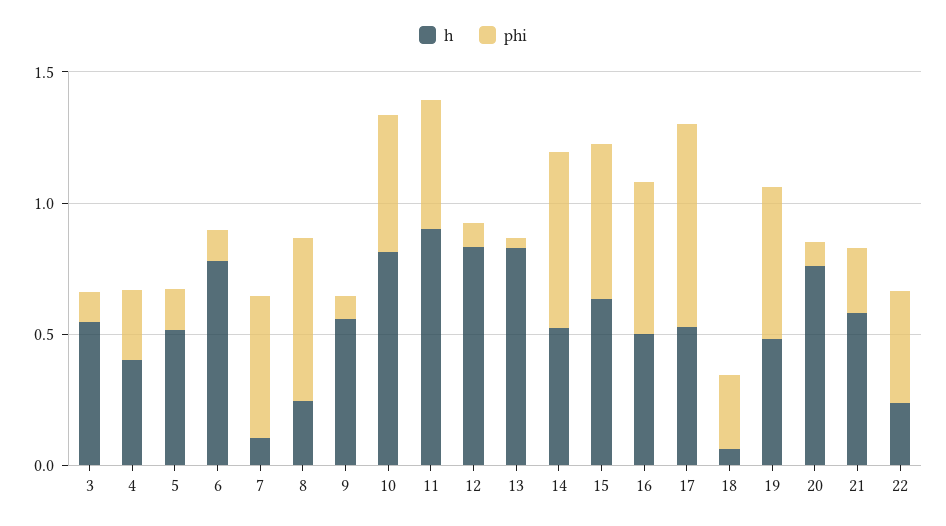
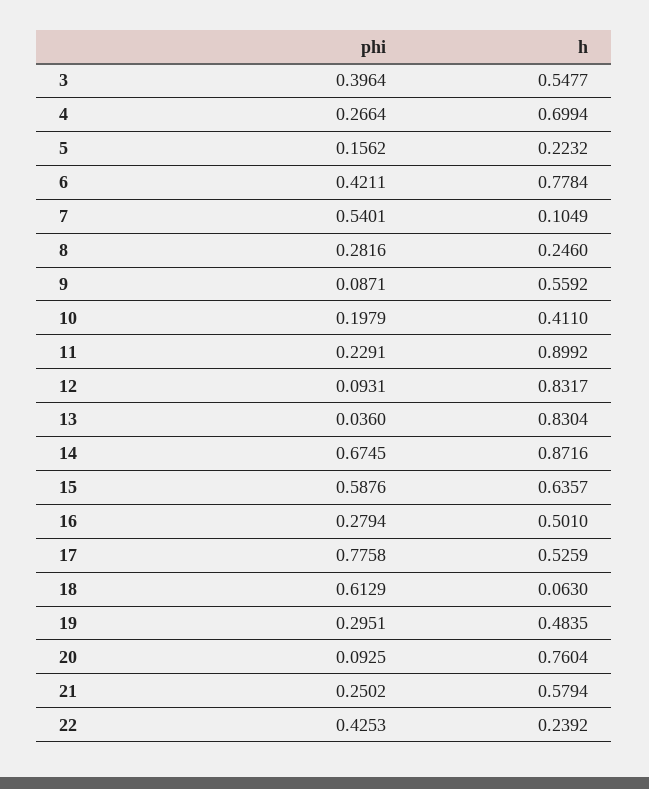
  {
    "h": {
      "3": 0.5477,
-     "4": 0.4,
+     "4": 0.6994,
-     "5": 0.5,
+     "5": 0.2232,
      "6": 0.7784,
      "7": 0.1049,
      "8": 0.246,
      "9": 0.5592,
-     "10": 0.8,
+     "10": 0.411,
      "11": 0.8992,
      "12": 0.8317,
      "13": 0.8304,
-     "14": 0.5,
+     "14": 0.8716,
      "15": 0.6357,
      "16": 0.501,
      "17": 0.5259,
      "18": 0.063,
      "19": 0.4835,
      "20": 0.7604,
      "21": 0.5794,
      "22": 0.2392
    },
    "phi": {
-     "3": 0.1,
+     "3": 0.3964,
      "4": 0.2664,
      "5": 0.1562,
-     "6": 0.1,
+     "6": 0.4211,
      "7": 0.5401,
-     "8": 0.6,
+     "8": 0.2816,
      "9": 0.0871,
-     "10": 0.5,
+     "10": 0.1979,
-     "11": 0.5,
+     "11": 0.2291,
      "12": 0.0931,
      "13": 0.036,
      "14": 0.6745,
      "15": 0.5876,
-     "16": 0.6,
+     "16": 0.2794,
      "17": 0.7758,
-     "18": 0.3,
+     "18": 0.6129,
-     "19": 0.6,
+     "19": 0.2951,
      "20": 0.0925,
      "21": 0.2502,
      "22": 0.4253
    }
  }

